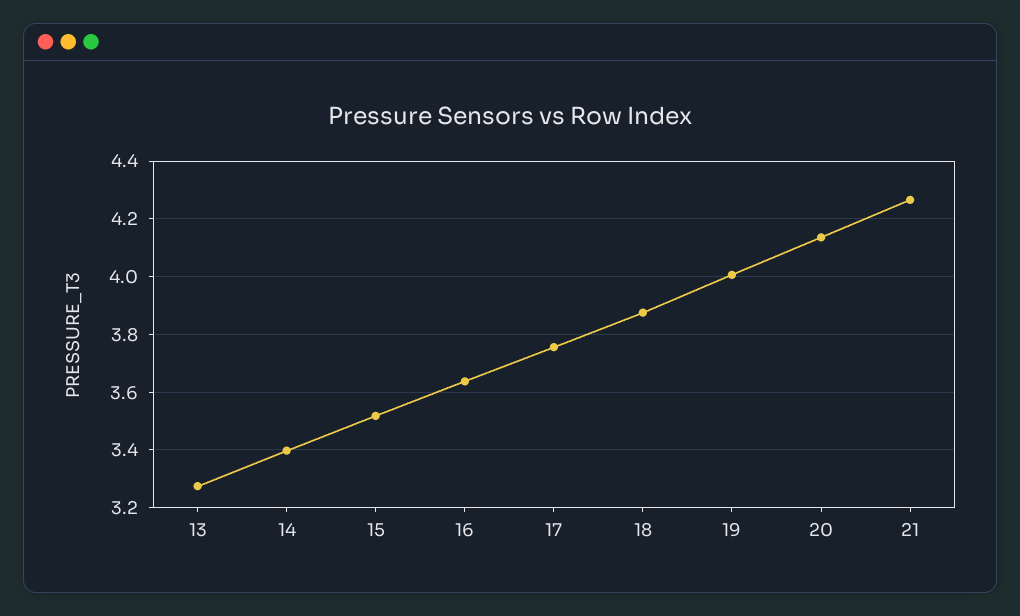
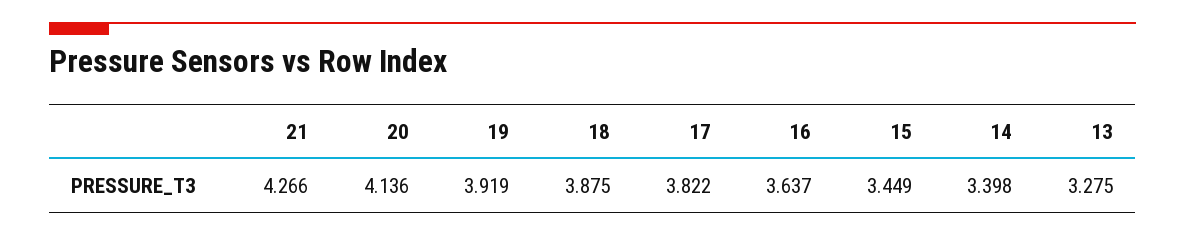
  {
    "13": 3.275,
    "14": 3.398,
-   "15": 3.525,
+   "15": 3.449,
    "16": 3.637,
-   "17": 3.75,
+   "17": 3.822,
    "18": 3.875,
-   "19": 4,
+   "19": 3.919,
    "20": 4.136,
    "21": 4.266
  }

